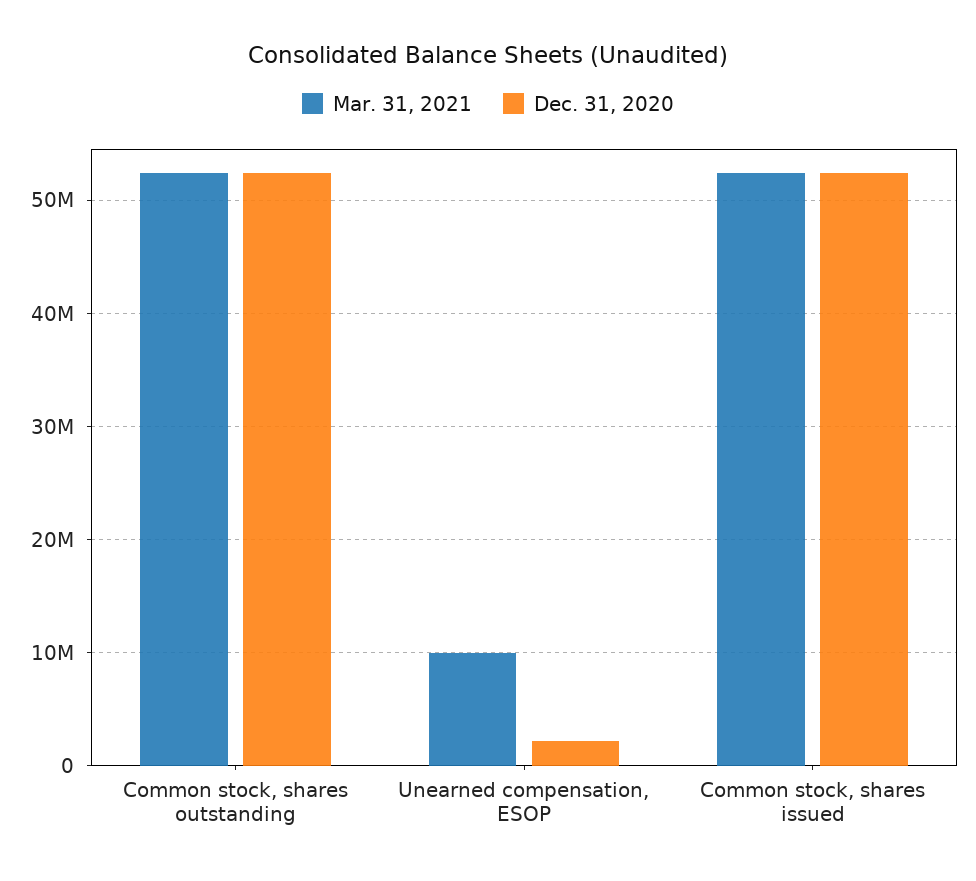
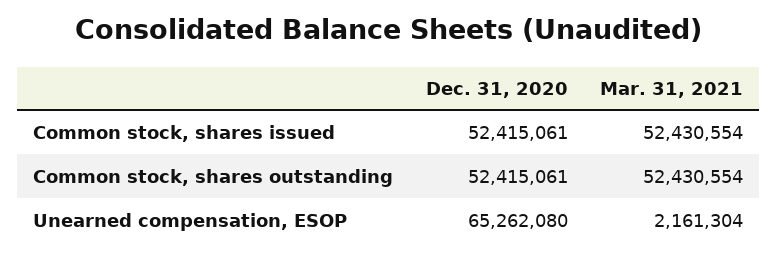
  {
    "Mar. 31, 2021": {
      "Common stock, shares outstanding": 52430554,
-     "Unearned compensation, ESOP": 10000000,
+     "Unearned compensation, ESOP": 2161304,
      "Common stock, shares issued": 52430554
    },
    "Dec. 31, 2020": {
      "Common stock, shares outstanding": 52415061,
-     "Unearned compensation, ESOP": 2000000,
+     "Unearned compensation, ESOP": 65262080,
      "Common stock, shares issued": 52415061
    }
  }

